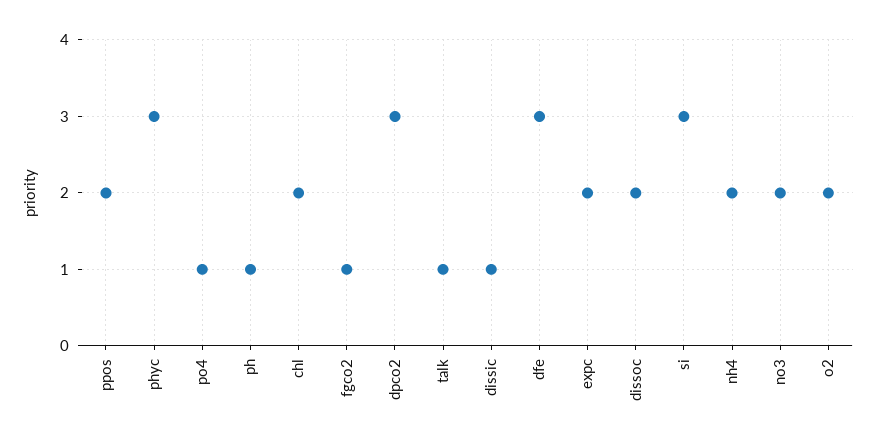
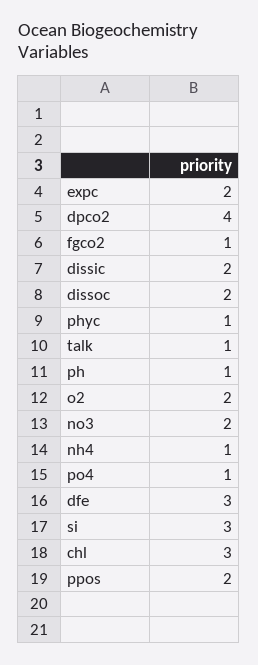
  {
    "ppos": 2,
-   "phyc": 3,
+   "phyc": 1,
    "po4": 1,
    "ph": 1,
-   "chl": 2,
+   "chl": 3,
    "fgco2": 1,
-   "dpco2": 3,
+   "dpco2": 4,
    "talk": 1,
-   "dissic": 1,
+   "dissic": 2,
    "dfe": 3,
    "expc": 2,
    "dissoc": 2,
    "si": 3,
-   "nh4": 2,
+   "nh4": 1,
    "no3": 2,
    "o2": 2
  }

